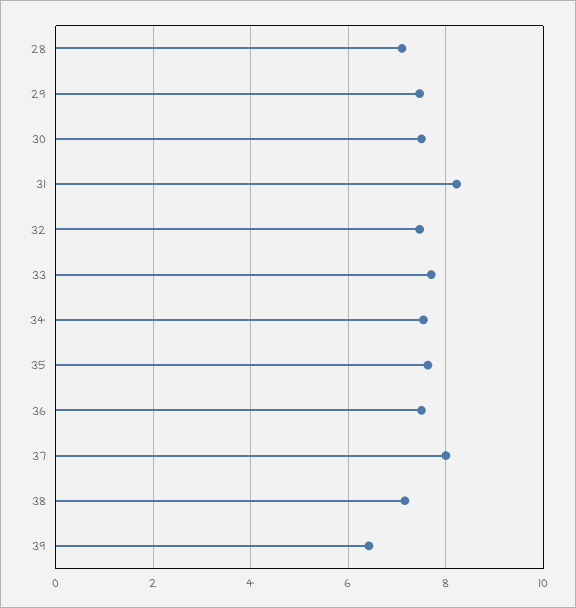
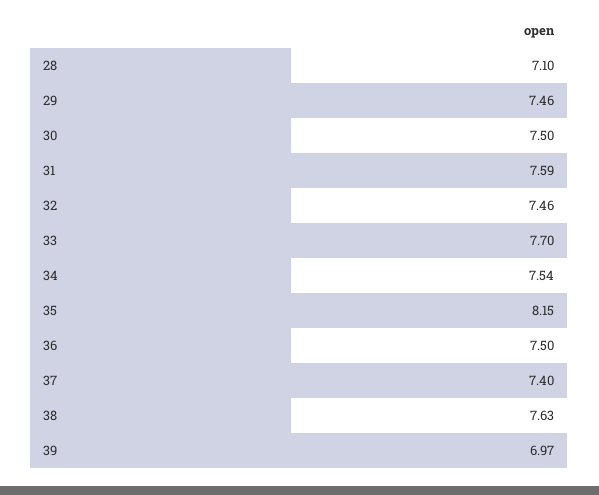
  {
    "28": 7.1,
    "29": 7.46,
    "30": 7.5,
-   "31": 8.2,
+   "31": 7.59,
    "32": 7.46,
    "33": 7.7,
    "34": 7.54,
-   "35": 7.6,
+   "35": 8.15,
    "36": 7.5,
-   "37": 8,
+   "37": 7.4,
-   "38": 7.2,
+   "38": 7.63,
-   "39": 6.4
+   "39": 6.97
  }

